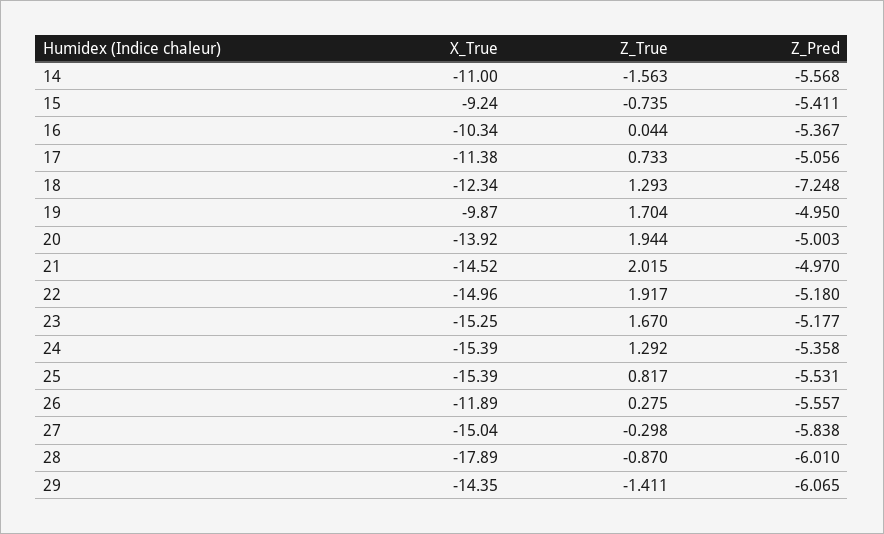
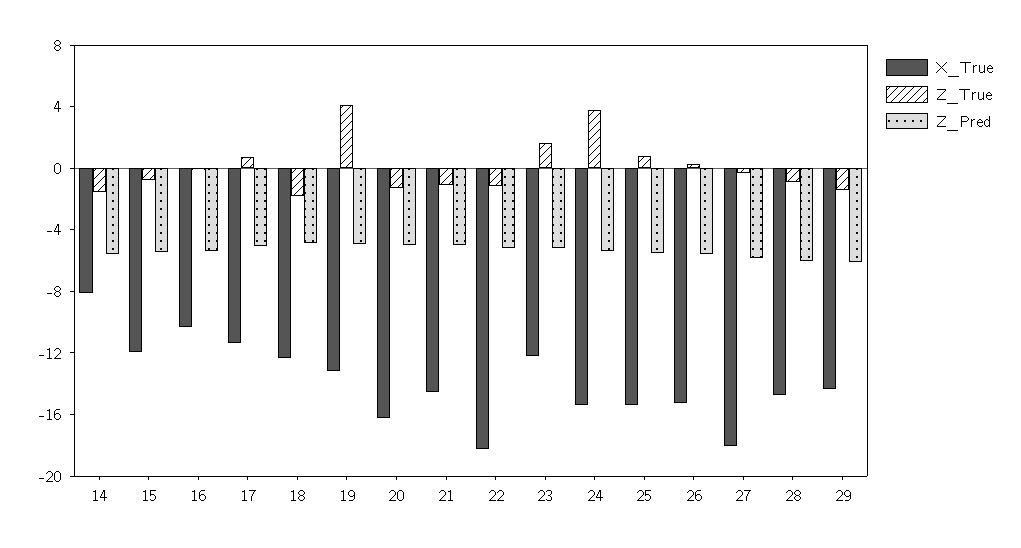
  {
    "X_True": {
-     "14": -11,
+     "14": -8,
-     "15": -9.24,
+     "15": -12,
      "16": -10.34,
      "17": -11.38,
      "18": -12.34,
-     "19": -9.87,
+     "19": -13,
-     "20": -13.92,
+     "20": -16,
      "21": -14.52,
-     "22": -14.96,
+     "22": -18,
-     "23": -15.25,
+     "23": -12,
      "24": -15.39,
      "25": -15.39,
-     "26": -11.89,
+     "26": -15,
-     "27": -15.04,
+     "27": -18,
-     "28": -17.89,
+     "28": -15,
      "29": -14.35
    },
    "Z_True": {
      "14": -1.563,
      "15": -0.735,
      "16": 0.044,
      "17": 0.733,
-     "18": 1.293,
+     "18": -2,
-     "19": 1.704,
+     "19": 4,
-     "20": 1.944,
+     "20": -1,
-     "21": 2.015,
+     "21": -1,
-     "22": 1.917,
+     "22": -1,
      "23": 1.67,
-     "24": 1.292,
+     "24": 4,
      "25": 0.817,
      "26": 0.275,
      "27": -0.298,
      "28": -0.87,
      "29": -1.411
    },
    "Z_Pred": {
      "14": -5.568,
      "15": -5.411,
      "16": -5.367,
      "17": -5.056,
-     "18": -7.248,
+     "18": -5,
      "19": -4.95,
      "20": -5.003,
      "21": -4.97,
      "22": -5.18,
      "23": -5.177,
      "24": -5.358,
      "25": -5.531,
      "26": -5.557,
      "27": -5.838,
      "28": -6.01,
      "29": -6.065
    }
  }

